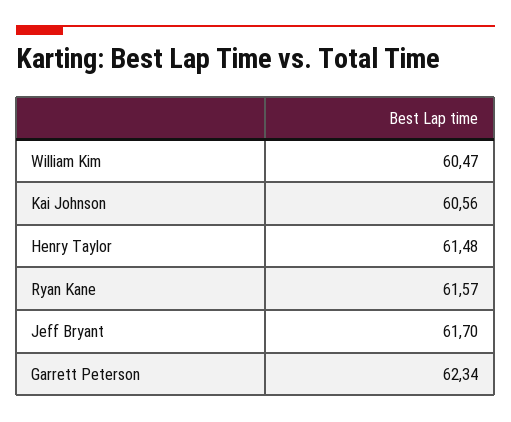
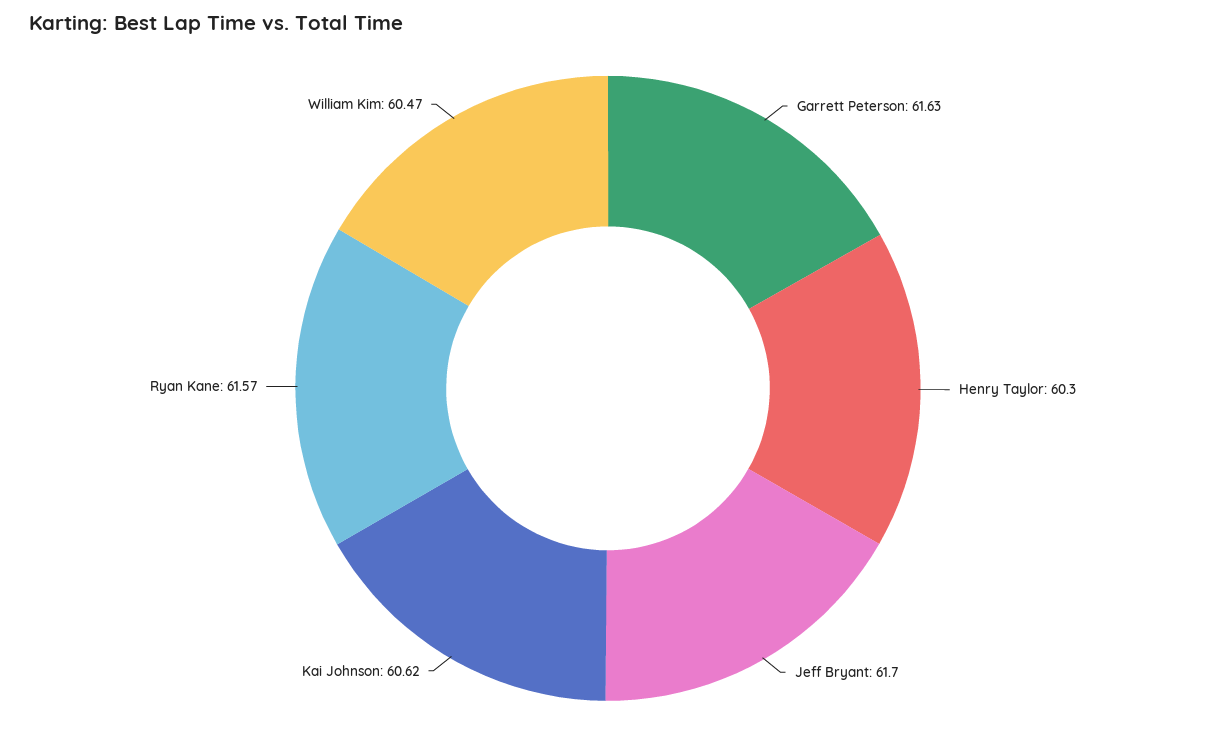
  {
    "William Kim": 60.47,
-   "Kai Johnson": 60.56,
+   "Kai Johnson": 60.62,
-   "Henry Taylor": 61.48,
+   "Henry Taylor": 60.3,
    "Ryan Kane": 61.57,
    "Jeff Bryant": 61.7,
-   "Garrett Peterson": 62.34
+   "Garrett Peterson": 61.63
  }

